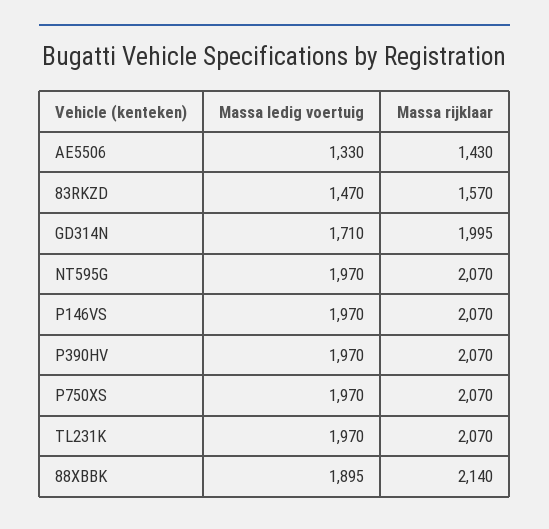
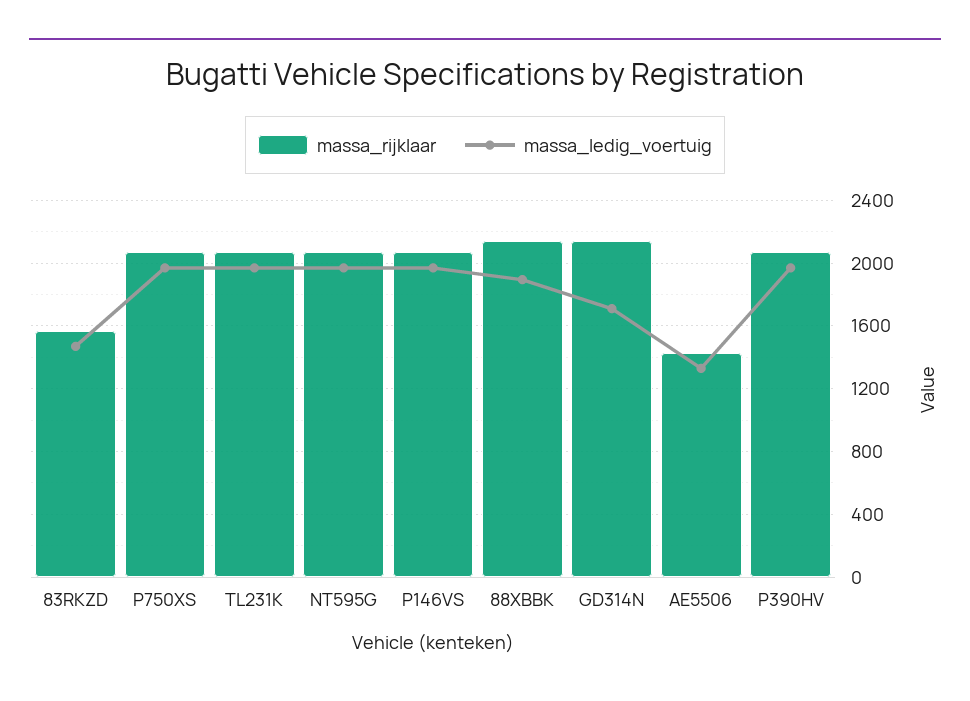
  {
    "Massa ledig voertuig": {
      "AE5506": 1330,
      "83RKZD": 1470,
      "GD314N": 1710,
      "NT595G": 1970,
      "P146VS": 1970,
      "P390HV": 1970,
      "P750XS": 1970,
      "TL231K": 1970,
      "88XBBK": 1895
    },
    "Massa rijklaar": {
      "AE5506": 1430,
      "83RKZD": 1570,
-     "GD314N": 1995,
+     "GD314N": 2150,
      "NT595G": 2070,
      "P146VS": 2070,
      "P390HV": 2070,
      "P750XS": 2070,
      "TL231K": 2070,
      "88XBBK": 2140
    }
  }

